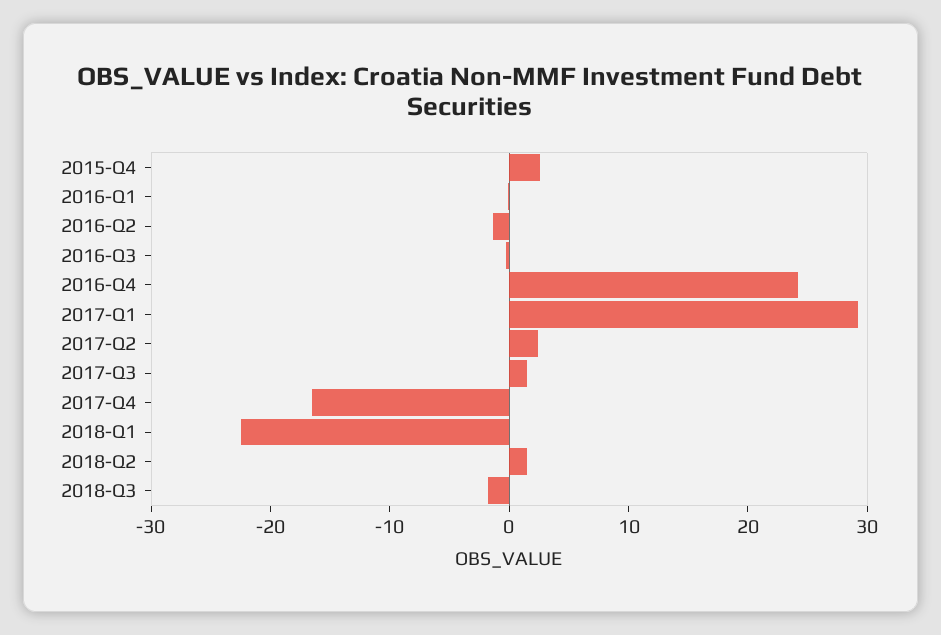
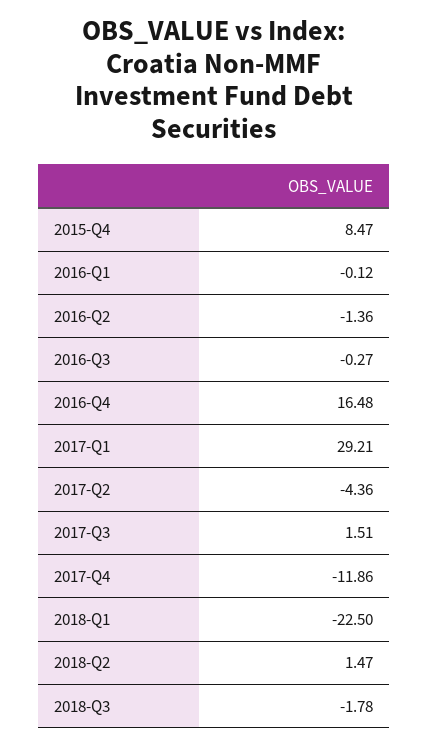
  {
-   "2015-Q4": 2,
+   "2015-Q4": 8.47,
    "2016-Q1": -0.12,
    "2016-Q2": -1.36,
    "2016-Q3": -0.27,
-   "2016-Q4": 24,
+   "2016-Q4": 16.48,
    "2017-Q1": 29.21,
-   "2017-Q2": 2,
+   "2017-Q2": -4.36,
    "2017-Q3": 1.51,
-   "2017-Q4": -16,
+   "2017-Q4": -11.86,
    "2018-Q1": -22.5,
    "2018-Q2": 1.47,
    "2018-Q3": -1.78
  }

